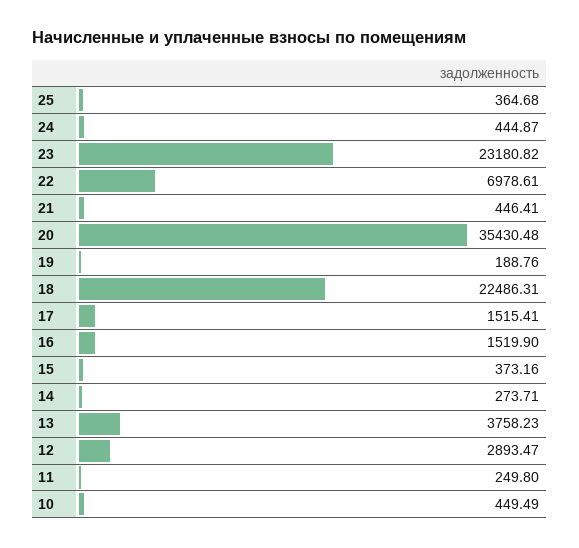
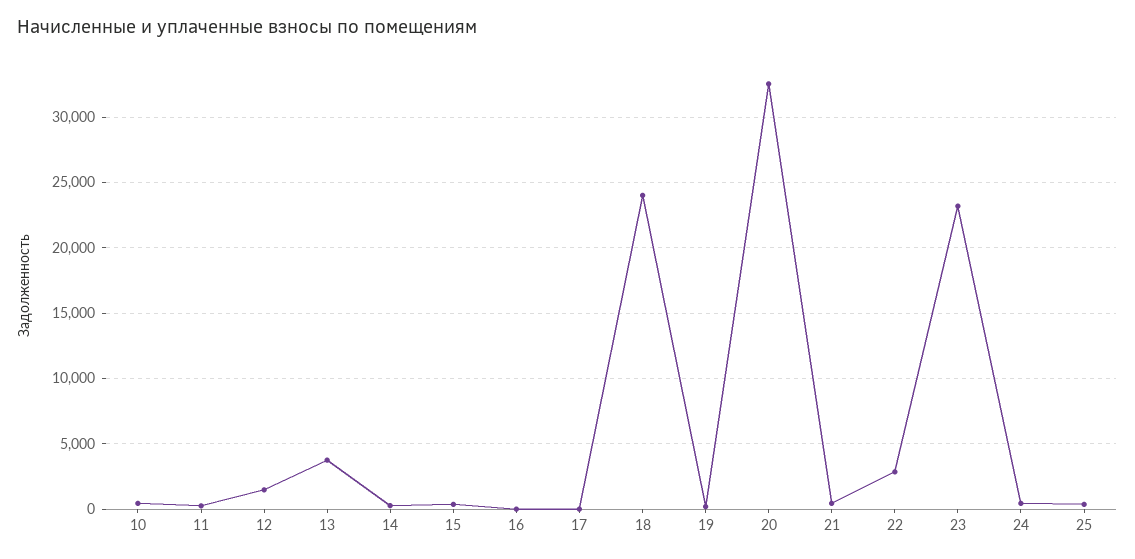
  {
    "25": 364.68,
    "24": 444.87,
    "23": 23180.82,
-   "22": 6978.61,
+   "22": 3000,
    "21": 446.41,
-   "20": 35430.48,
+   "20": 32500,
    "19": 188.76,
-   "18": 22486.31,
+   "18": 24000,
-   "17": 1515.41,
+   "17": 0,
-   "16": 1519.9,
+   "16": 0,
    "15": 373.16,
    "14": 273.71,
    "13": 3758.23,
-   "12": 2893.47,
+   "12": 1500,
    "11": 249.8,
    "10": 449.49
  }

